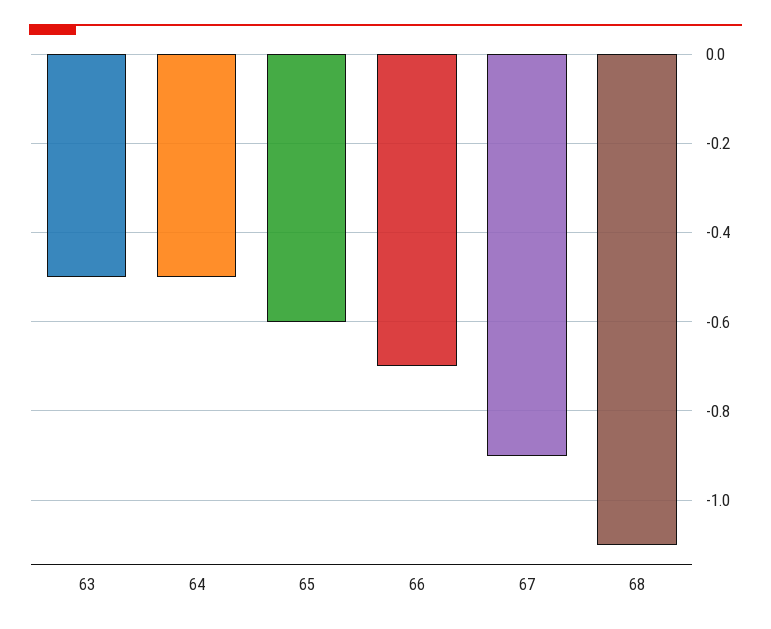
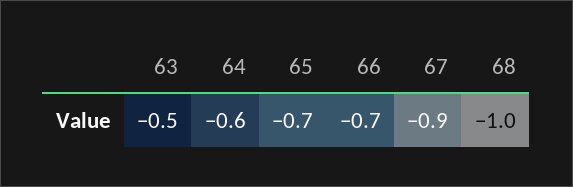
  {
    "63": -0.5,
-   "64": -0.5,
+   "64": -0.6,
-   "65": -0.6,
+   "65": -0.7,
    "66": -0.7,
    "67": -0.9,
-   "68": -1.1
+   "68": -1
  }

